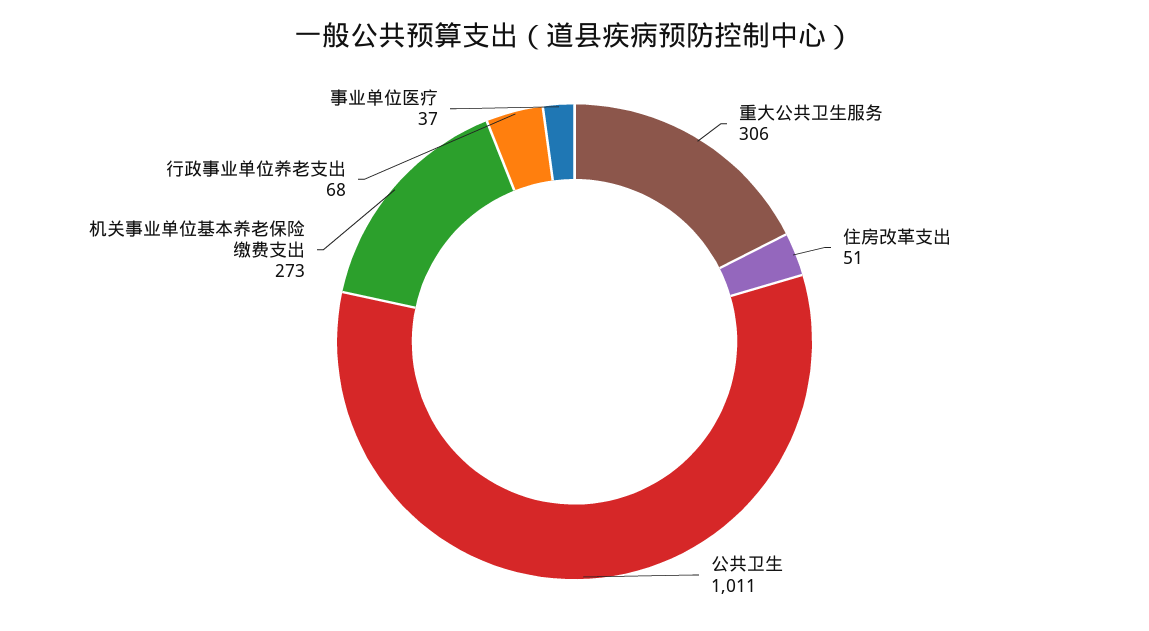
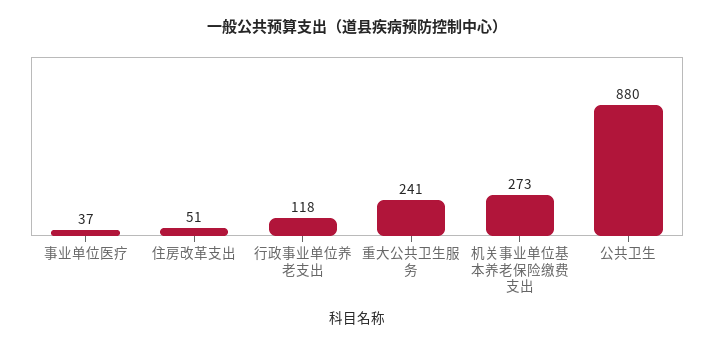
  {
-   "重大公共卫生服务": 306,
+   "重大公共卫生服务": 241,
    "住房改革支出": 51,
-   "公共卫生": 1011,
+   "公共卫生": 880,
    "机关事业单位基本养老保险缴费支出": 273,
-   "行政事业单位养老支出": 68,
+   "行政事业单位养老支出": 118,
    "事业单位医疗": 37
  }

